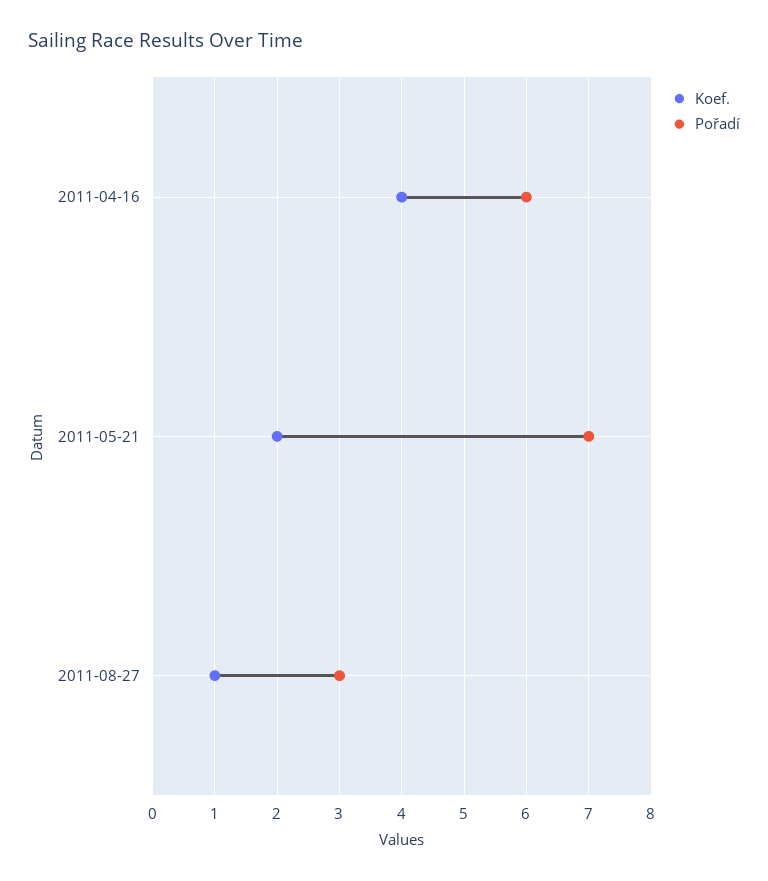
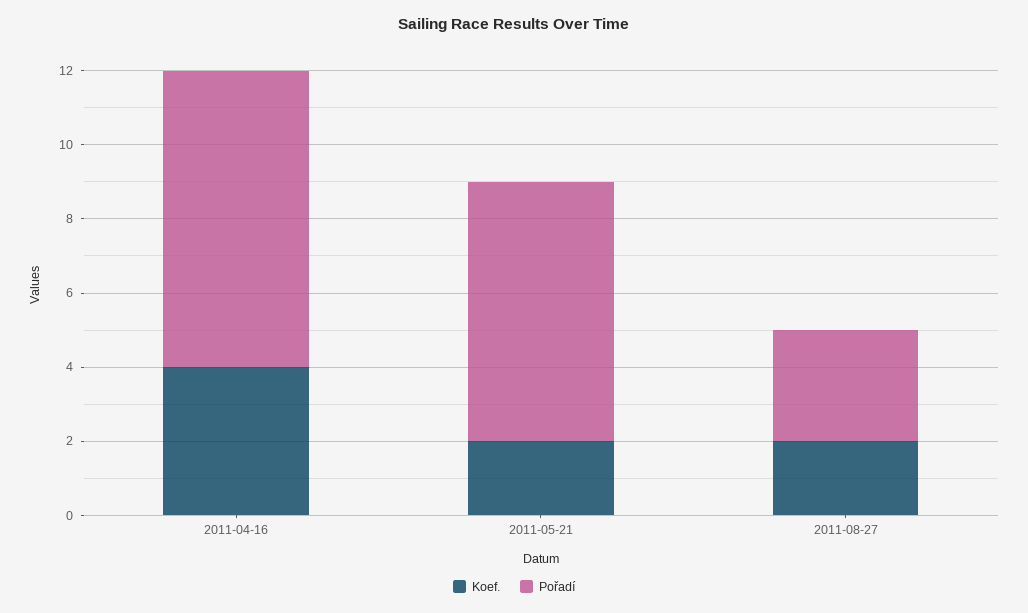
  {
    "Koef.": {
      "2011-04-16": 4,
      "2011-05-21": 2,
-     "2011-08-27": 1
+     "2011-08-27": 2
    },
    "Pořadí": {
-     "2011-04-16": 6,
+     "2011-04-16": 8,
      "2011-05-21": 7,
      "2011-08-27": 3
    }
  }

